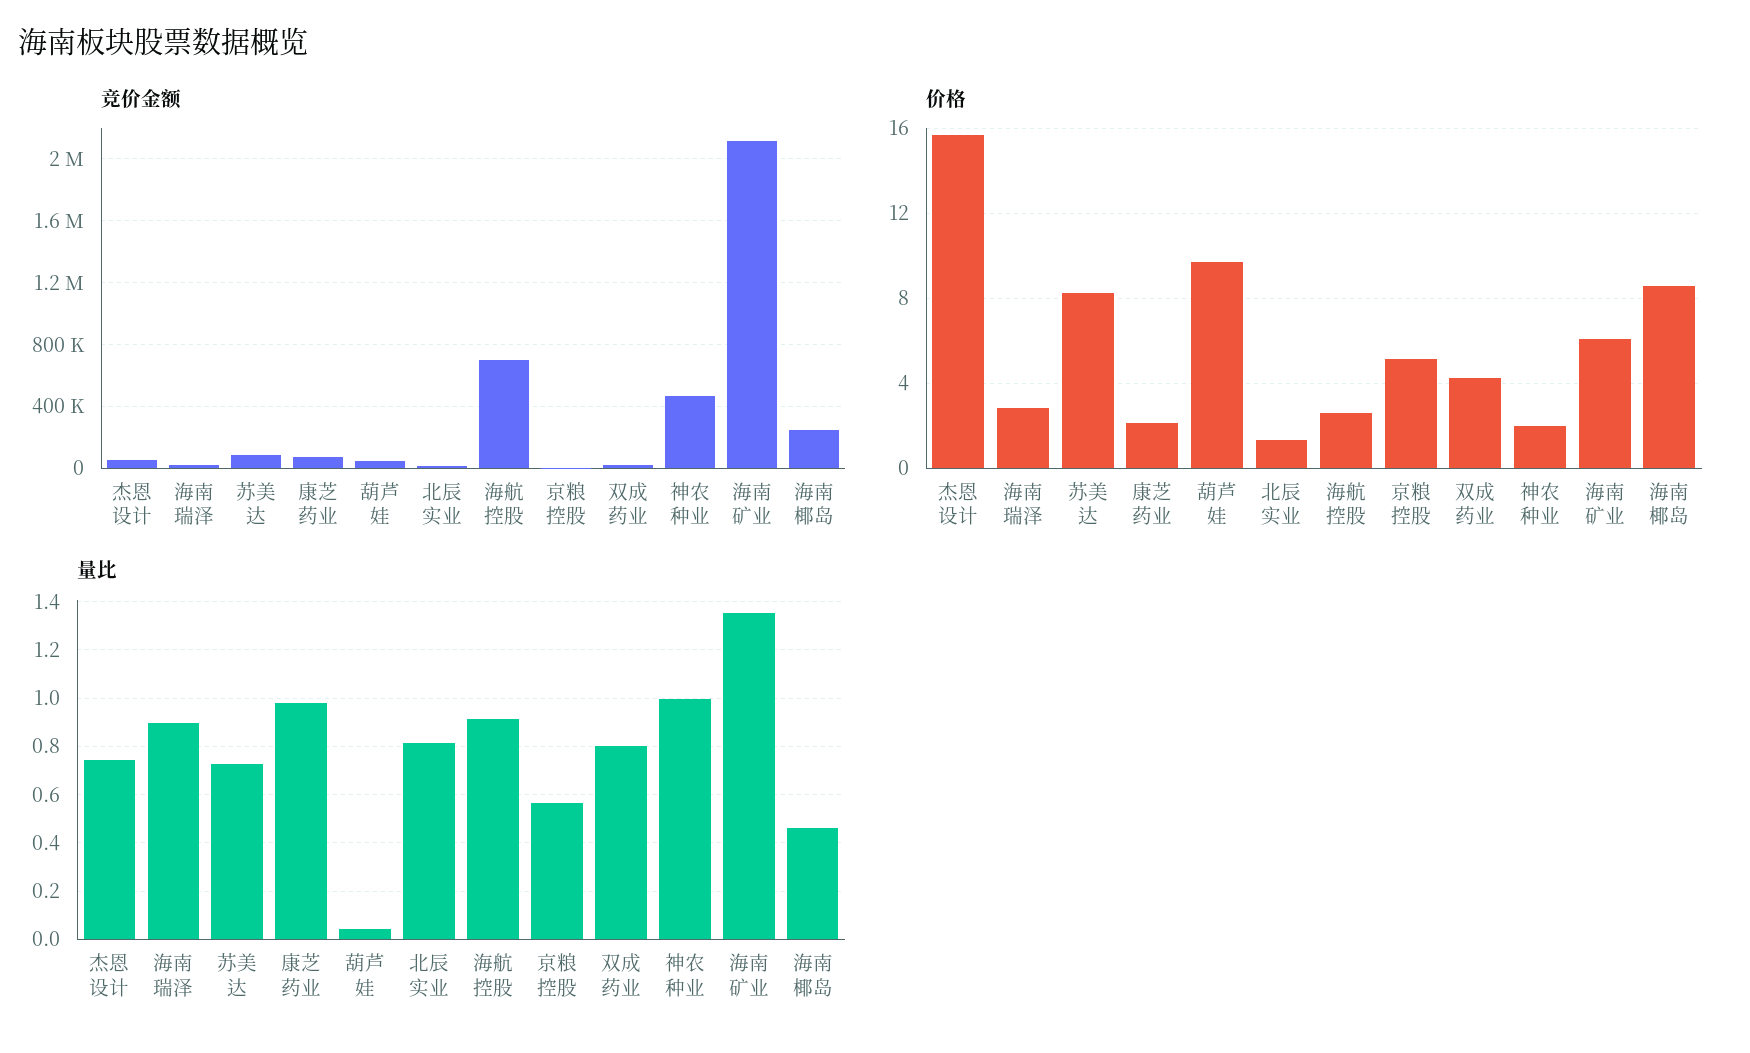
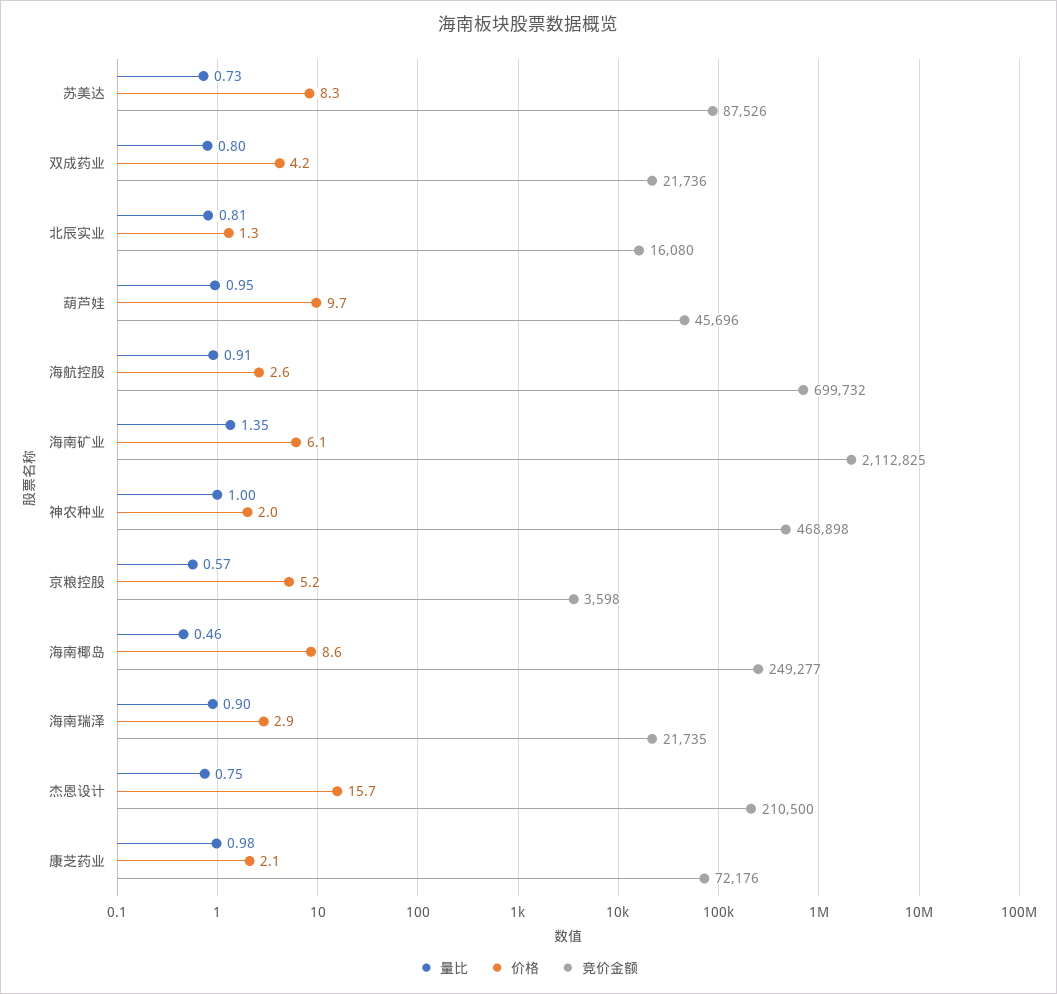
  {
    "竞价金额": {
-     "杰恩设计": 50000,
+     "杰恩设计": 210500,
      "海南瑞泽": 21735,
      "苏美达": 87526,
      "康芝药业": 72176,
      "葫芦娃": 45696,
      "北辰实业": 16080,
      "海航控股": 699732,
      "京粮控股": 3598,
      "双成药业": 21736,
      "神农种业": 468898,
      "海南矿业": 2112825,
      "海南椰岛": 249277
    },
    "价格": {
      "杰恩设计": 15.7,
      "海南瑞泽": 2.9,
      "苏美达": 8.3,
      "康芝药业": 2.1,
      "葫芦娃": 9.7,
      "北辰实业": 1.3,
      "海航控股": 2.6,
      "京粮控股": 5.2,
      "双成药业": 4.2,
      "神农种业": 2,
      "海南矿业": 6.1,
      "海南椰岛": 8.6
    },
    "量比": {
      "杰恩设计": 0.75,
      "海南瑞泽": 0.9,
      "苏美达": 0.73,
      "康芝药业": 0.98,
-     "葫芦娃": 0.05,
+     "葫芦娃": 0.95,
      "北辰实业": 0.81,
      "海航控股": 0.91,
      "京粮控股": 0.57,
      "双成药业": 0.8,
      "神农种业": 1,
      "海南矿业": 1.35,
      "海南椰岛": 0.46
    }
  }

